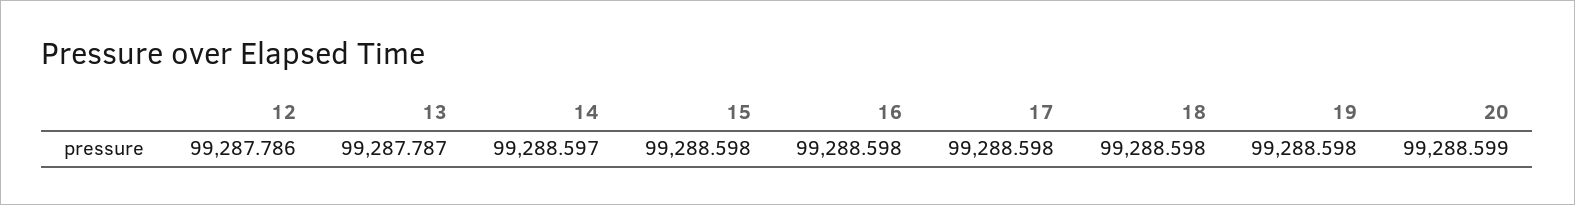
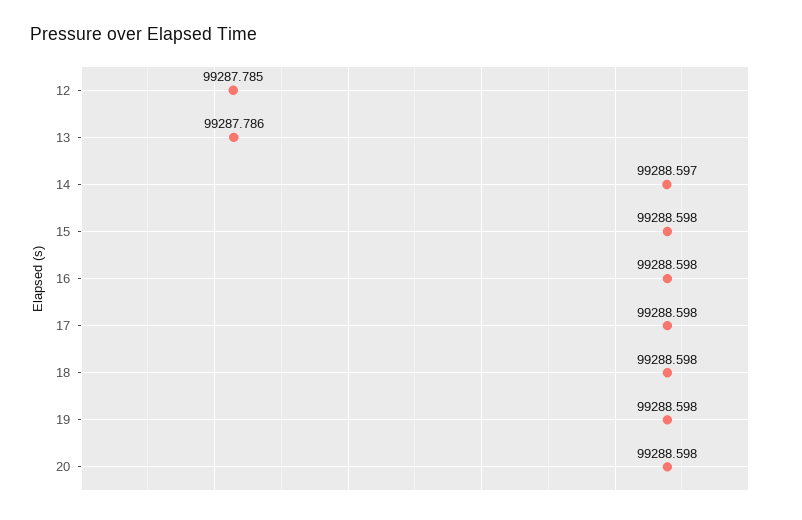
  {
-   "12": 99287.786,
+   "12": 99287.785,
-   "13": 99287.787,
+   "13": 99287.786,
    "14": 99288.597,
    "15": 99288.598,
    "16": 99288.598,
    "17": 99288.598,
    "18": 99288.598,
    "19": 99288.598,
-   "20": 99288.599
+   "20": 99288.598
  }

